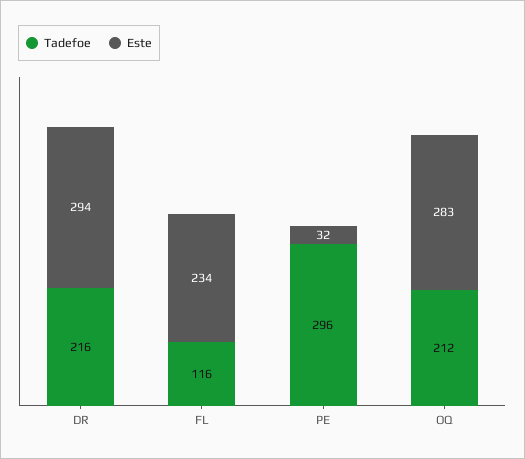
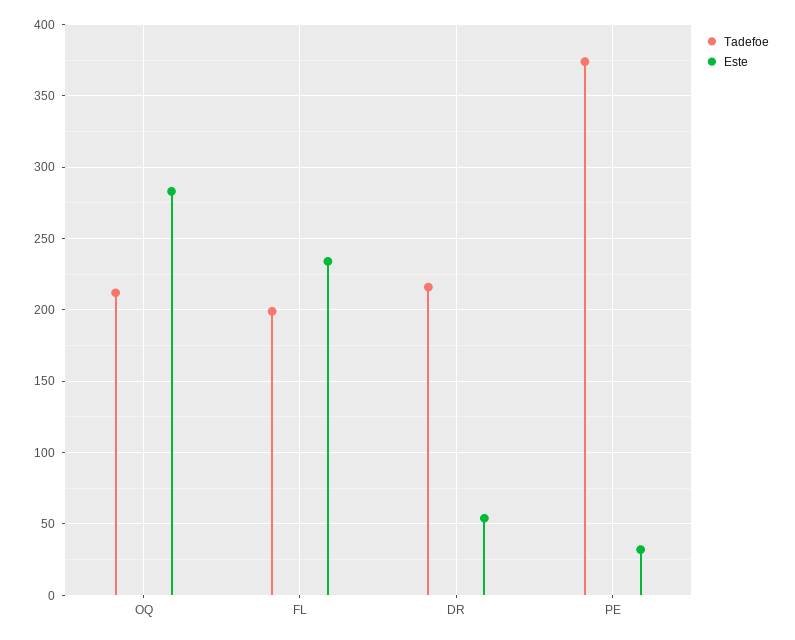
  {
    "Tadefoe": {
      "DR": 216,
-     "FL": 116,
+     "FL": 200,
-     "PE": 296,
+     "PE": 375,
      "OQ": 212
    },
    "Este": {
-     "DR": 294,
+     "DR": 55,
      "FL": 234,
      "PE": 32,
      "OQ": 283
    }
  }

